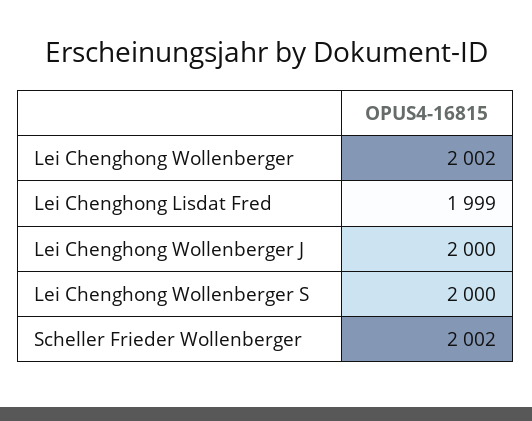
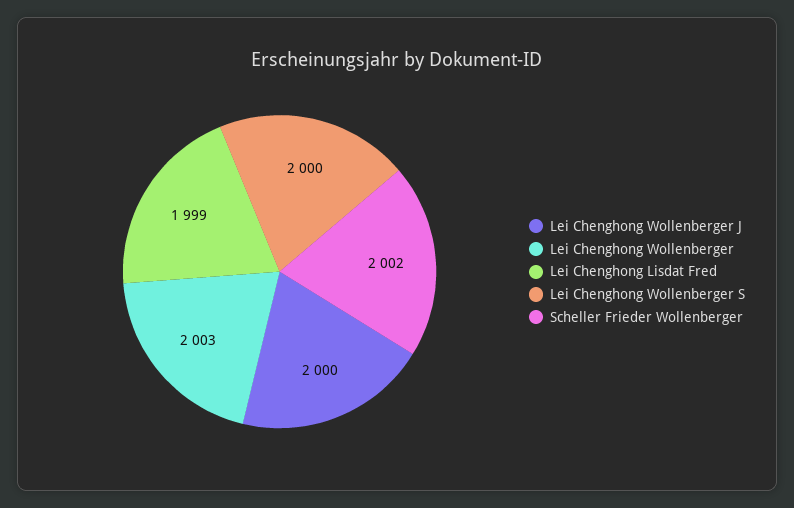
  {
-   "Lei Chenghong Wollenberger": 2002,
+   "Lei Chenghong Wollenberger": 2003,
    "Lei Chenghong Lisdat Fred": 1999,
    "Lei Chenghong Wollenberger J": 2000,
    "Lei Chenghong Wollenberger S": 2000,
    "Scheller Frieder Wollenberger": 2002
  }

